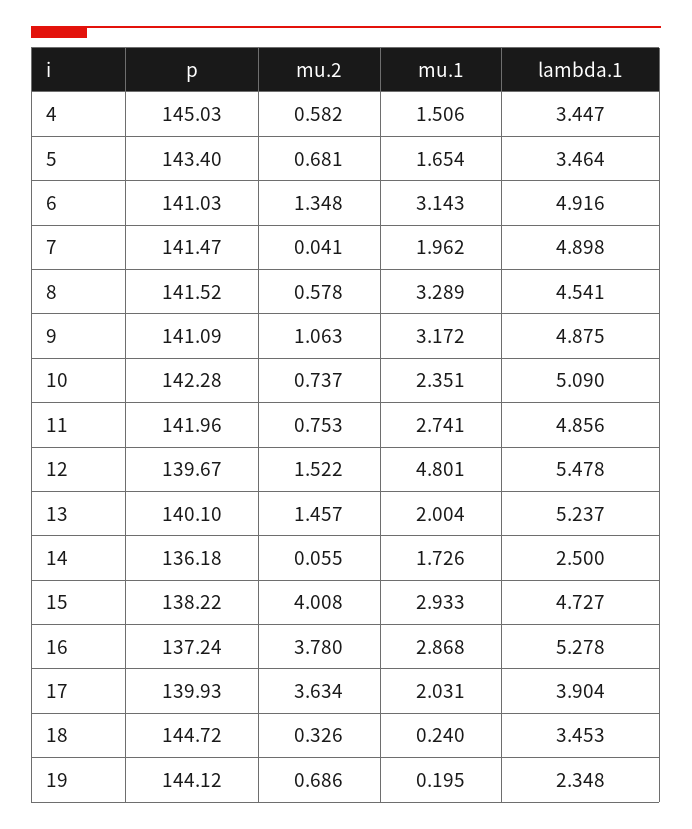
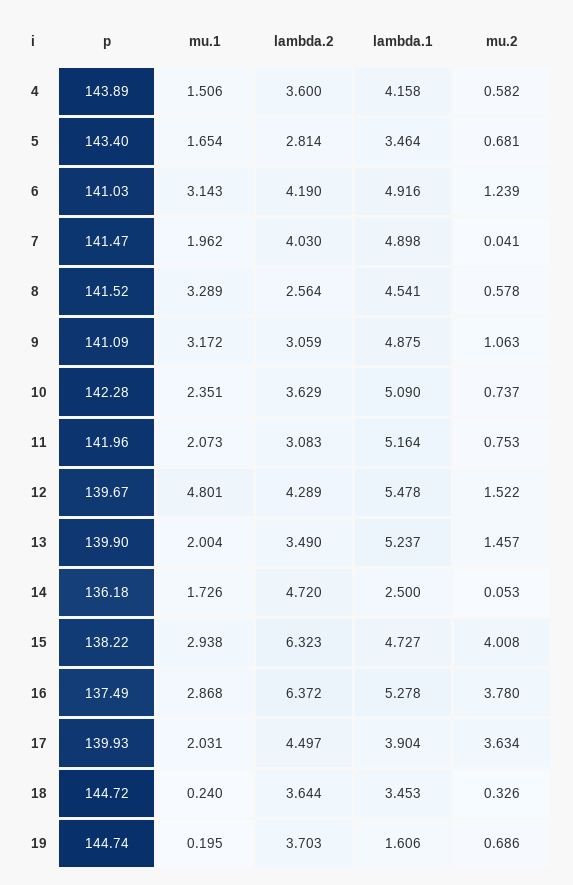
  {
    "p": {
-     "4": 145.03,
+     "4": 143.89,
      "5": 143.4,
      "6": 141.03,
      "7": 141.47,
      "8": 141.52,
      "9": 141.09,
      "10": 142.28,
      "11": 141.96,
      "12": 139.67,
-     "13": 140.1,
+     "13": 139.9,
      "14": 136.18,
      "15": 138.22,
-     "16": 137.24,
+     "16": 137.49,
      "17": 139.93,
      "18": 144.72,
-     "19": 144.12
+     "19": 144.74
    },
    "mu.2": {
      "4": 0.582,
      "5": 0.681,
-     "6": 1.348,
+     "6": 1.239,
      "7": 0.041,
      "8": 0.578,
      "9": 1.063,
      "10": 0.737,
      "11": 0.753,
      "12": 1.522,
      "13": 1.457,
-     "14": 0.055,
+     "14": 0.053,
      "15": 4.008,
      "16": 3.78,
      "17": 3.634,
      "18": 0.326,
      "19": 0.686
    },
    "mu.1": {
      "4": 1.506,
      "5": 1.654,
      "6": 3.143,
      "7": 1.962,
      "8": 3.289,
      "9": 3.172,
      "10": 2.351,
-     "11": 2.741,
+     "11": 2.073,
      "12": 4.801,
      "13": 2.004,
      "14": 1.726,
-     "15": 2.933,
+     "15": 2.938,
      "16": 2.868,
      "17": 2.031,
      "18": 0.24,
      "19": 0.195
    },
    "lambda.1": {
-     "4": 3.447,
+     "4": 4.158,
      "5": 3.464,
      "6": 4.916,
      "7": 4.898,
      "8": 4.541,
      "9": 4.875,
      "10": 5.09,
-     "11": 4.856,
+     "11": 5.164,
      "12": 5.478,
      "13": 5.237,
      "14": 2.5,
      "15": 4.727,
      "16": 5.278,
      "17": 3.904,
      "18": 3.453,
-     "19": 2.348
+     "19": 1.606
-   }
+   },
+   "lambda.2": {
+     "4": 3.6,
+     "5": 2.814,
+     "6": 4.19,
+     "7": 4.03,
+     "8": 2.564,
+     "9": 3.059,
+     "10": 3.629,
+     "11": 3.083,
+     "12": 4.289,
+     "13": 3.49,
+     "14": 4.72,
+     "15": 6.323,
+     "16": 6.372,
+     "17": 4.497,
+     "18": 3.644,
+     "19": 3.703
+   }
  }

